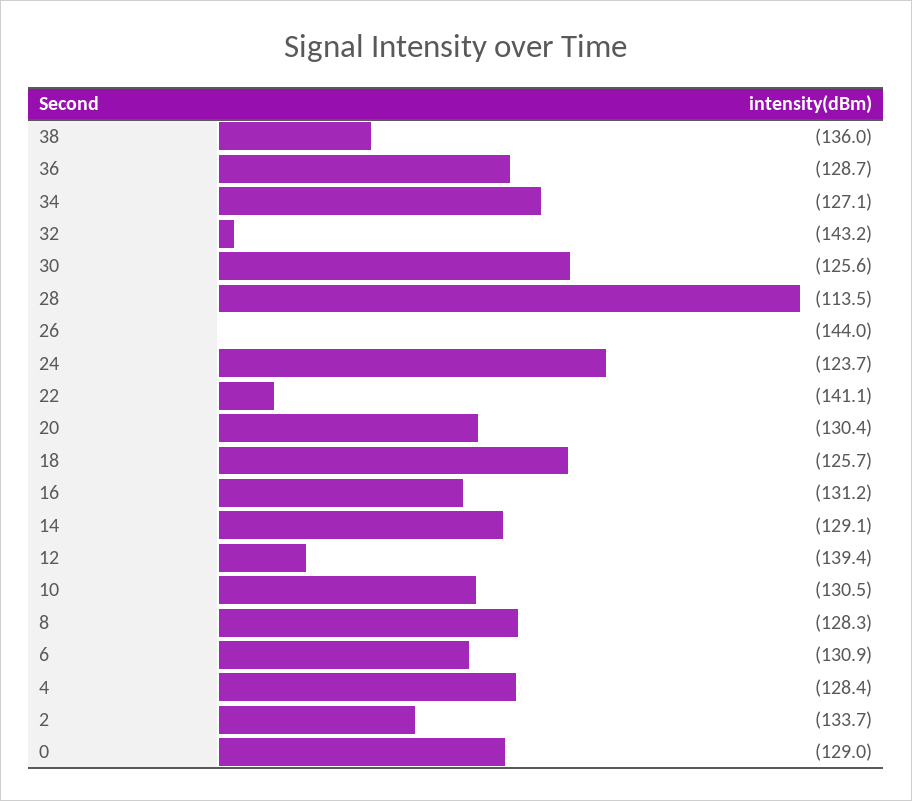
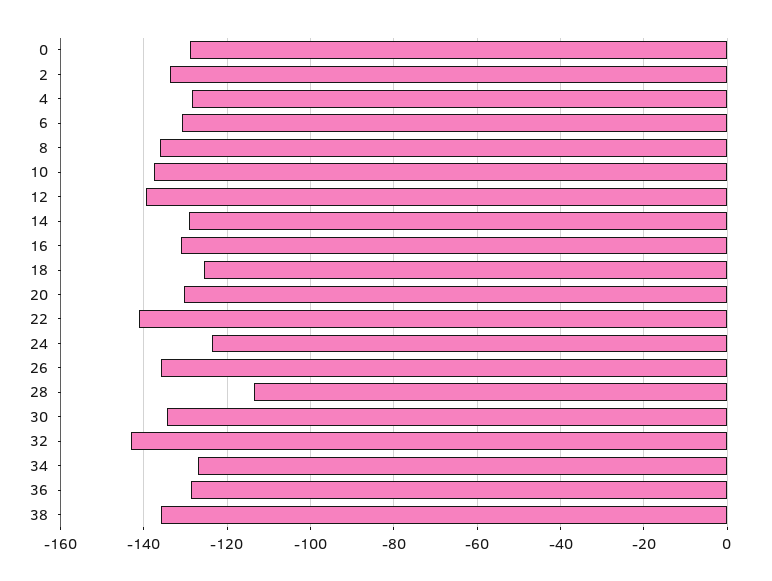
  {
    "38": -136,
    "36": -128.7,
    "34": -127.1,
    "32": -143.2,
-   "30": -125.6,
+   "30": -134,
    "28": -113.5,
-   "26": -144,
+   "26": -136,
    "24": -123.7,
    "22": -141.1,
    "20": -130.4,
    "18": -125.7,
    "16": -131.2,
    "14": -129.1,
    "12": -139.4,
-   "10": -130.5,
+   "10": -138,
-   "8": -128.3,
+   "8": -136,
    "6": -130.9,
    "4": -128.4,
    "2": -133.7,
    "0": -129
  }

